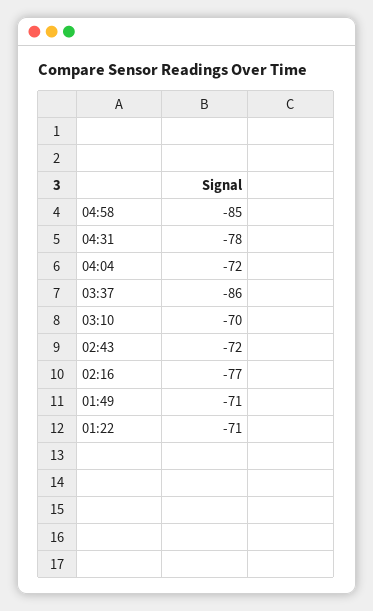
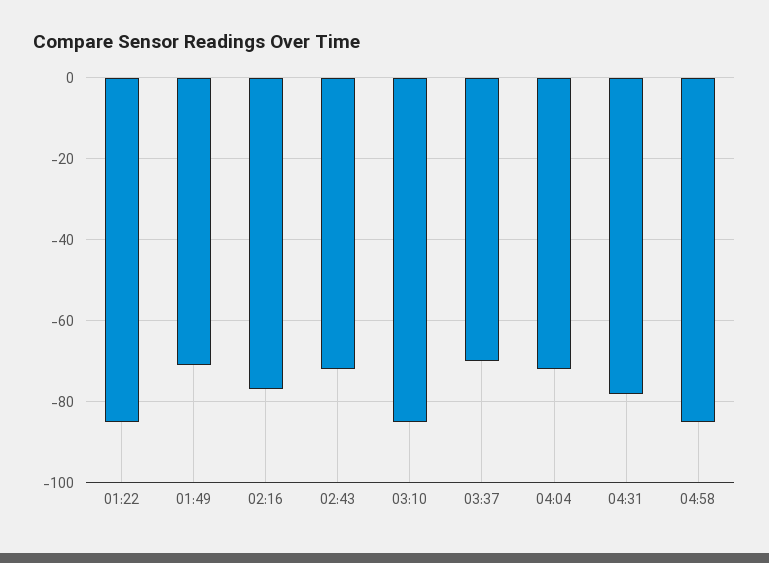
  {
    "04:58": -85,
    "04:31": -78,
    "04:04": -72,
-   "03:37": -86,
+   "03:37": -70,
-   "03:10": -70,
+   "03:10": -85,
    "02:43": -72,
    "02:16": -77,
    "01:49": -71,
-   "01:22": -71
+   "01:22": -85
  }

